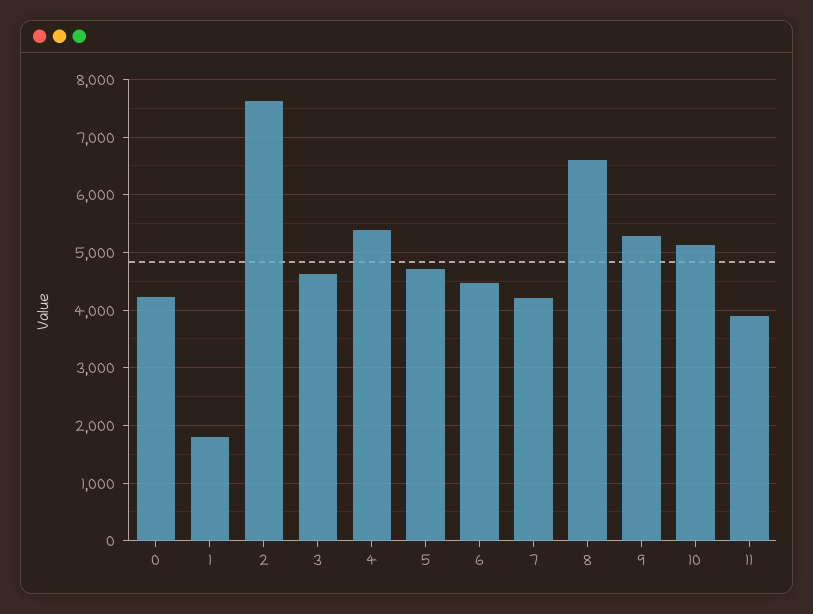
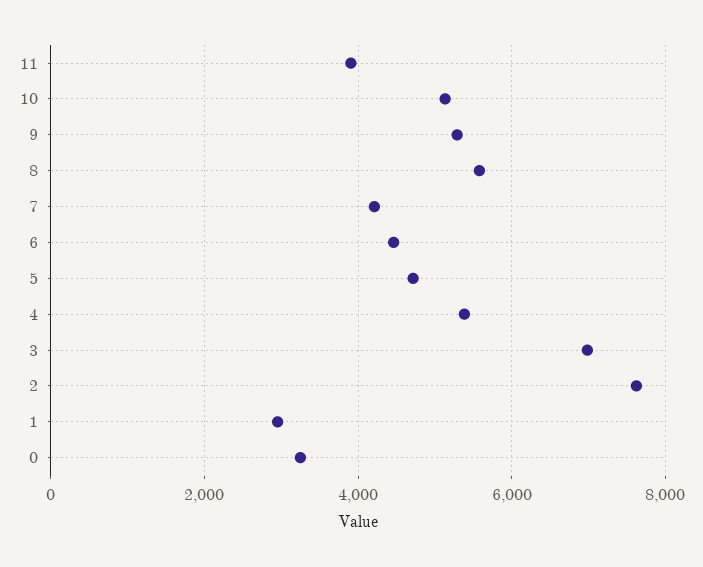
  {
-   "0": 4200,
+   "0": 3200,
-   "1": 1800,
+   "1": 3000,
    "2": 7600,
-   "3": 4600,
+   "3": 7000,
    "4": 5400,
    "5": 4800,
    "6": 4400,
    "7": 4200,
-   "8": 6600,
+   "8": 5600,
    "9": 5200,
    "10": 5200,
    "11": 4000
  }

